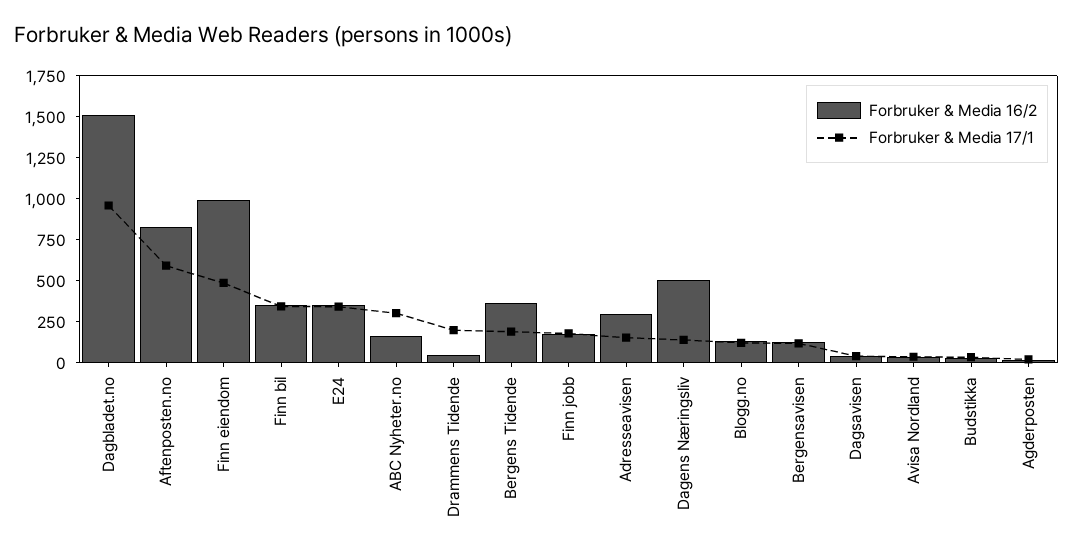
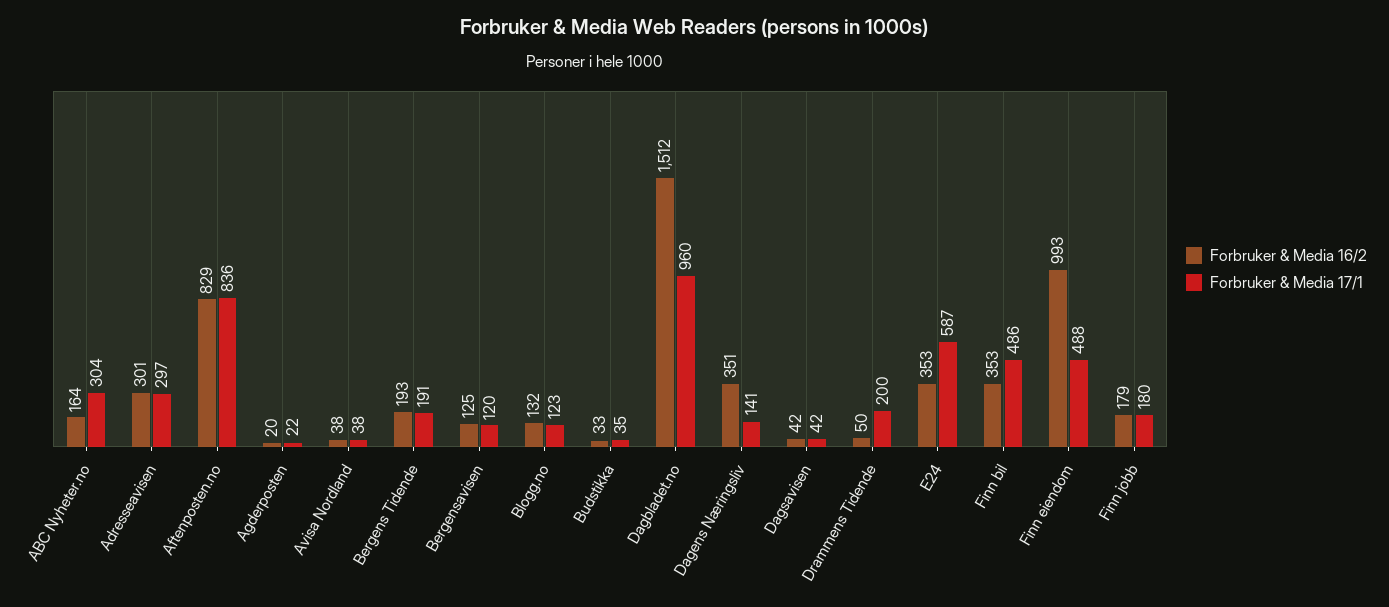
  {
    "Forbruker & Media 16/2": {
      "Dagbladet.no": 1512,
      "Aftenposten.no": 829,
      "Finn eiendom": 993,
      "Finn bil": 353,
      "E24": 353,
      "ABC Nyheter.no": 164,
      "Drammens Tidende": 50,
-     "Bergens Tidende": 350,
+     "Bergens Tidende": 193,
      "Finn jobb": 179,
      "Adresseavisen": 301,
-     "Dagens Næringsliv": 500,
+     "Dagens Næringsliv": 351,
      "Blogg.no": 132,
      "Bergensavisen": 125,
      "Dagsavisen": 42,
      "Avisa Nordland": 38,
      "Budstikka": 33,
      "Agderposten": 20
    },
    "Forbruker & Media 17/1": {
      "Dagbladet.no": 960,
-     "Aftenposten.no": 600,
+     "Aftenposten.no": 836,
      "Finn eiendom": 488,
-     "Finn bil": 350,
+     "Finn bil": 486,
-     "E24": 350,
+     "E24": 587,
      "ABC Nyheter.no": 304,
      "Drammens Tidende": 200,
      "Bergens Tidende": 191,
      "Finn jobb": 180,
-     "Adresseavisen": 150,
+     "Adresseavisen": 297,
      "Dagens Næringsliv": 141,
      "Blogg.no": 123,
      "Bergensavisen": 120,
      "Dagsavisen": 42,
      "Avisa Nordland": 38,
      "Budstikka": 35,
      "Agderposten": 22
    }
  }

